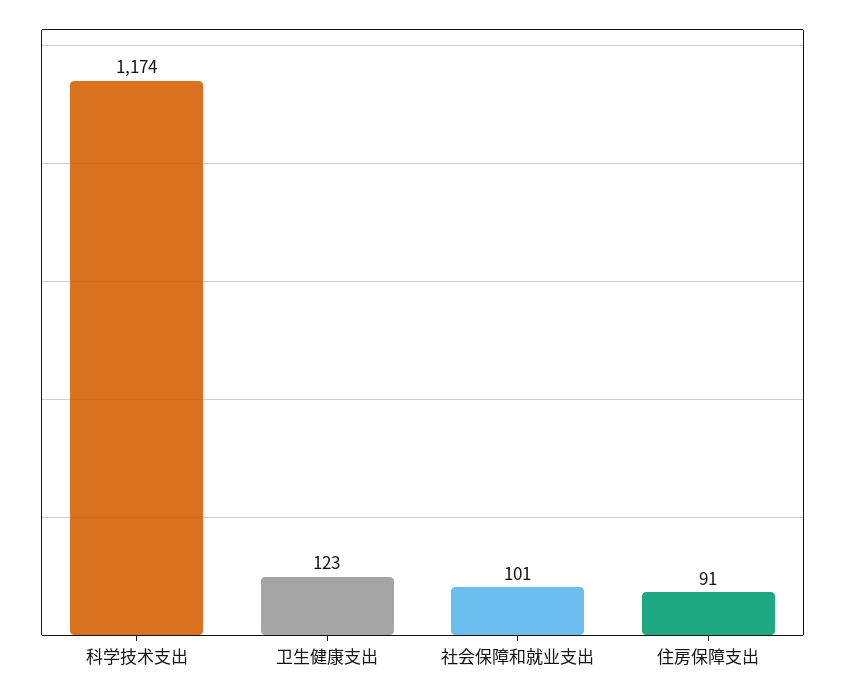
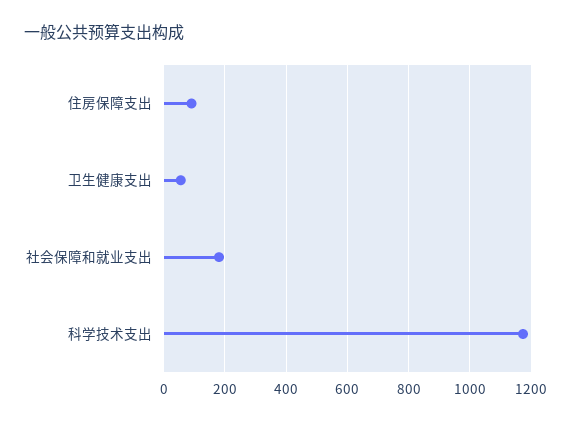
  {
    "科学技术支出": 1174,
-   "卫生健康支出": 123,
+   "卫生健康支出": 60,
-   "社会保障和就业支出": 101,
+   "社会保障和就业支出": 180,
    "住房保障支出": 91
  }

